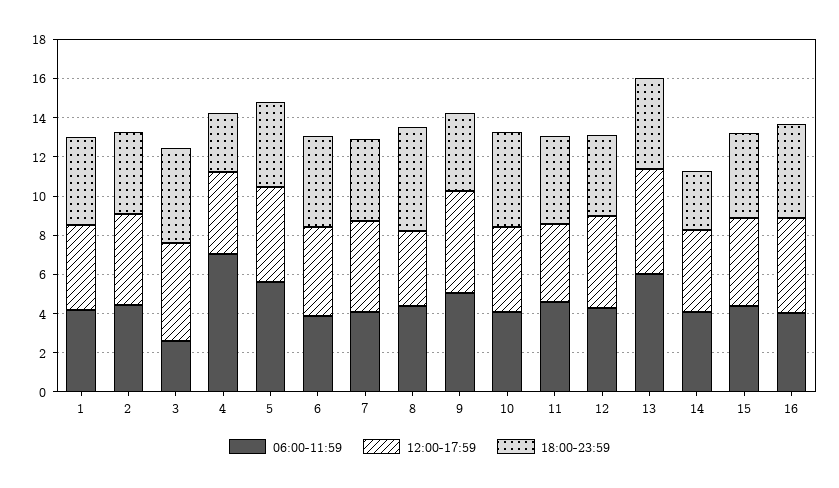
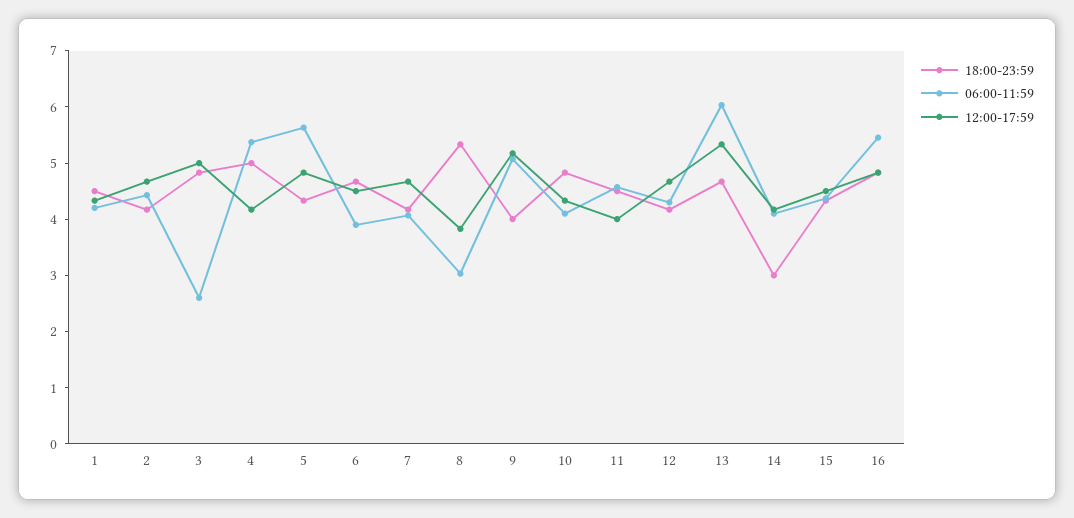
  {
    "06:00-11:59": {
      "1": 4.2,
      "2": 4.4,
      "3": 2.6,
-     "4": 7,
+     "4": 5.4,
      "5": 5.6,
      "6": 4,
      "7": 4,
-     "8": 4.5,
+     "8": 3,
      "9": 5,
      "10": 4.2,
      "11": 4.6,
      "12": 4.4,
      "13": 6,
      "14": 4.2,
      "15": 4.4,
-     "16": 4
+     "16": 5.4
    },
    "12:00-17:59": {
      "1": 4.4,
      "2": 4.6,
      "3": 5,
      "4": 4.2,
      "5": 4.8,
      "6": 4.6,
      "7": 4.6,
      "8": 3.8,
      "9": 5.2,
      "10": 4.4,
      "11": 4,
      "12": 4.6,
      "13": 5.4,
      "14": 4.2,
      "15": 4.6,
      "16": 4.8
    },
    "18:00-23:59": {
      "1": 4.6,
      "2": 4.2,
      "3": 4.8,
-     "4": 3,
+     "4": 5,
      "5": 4.4,
      "6": 4.6,
      "7": 4.2,
      "8": 5.4,
      "9": 4,
      "10": 4.8,
      "11": 4.6,
      "12": 4.2,
      "13": 4.6,
      "14": 3,
      "15": 4.4,
      "16": 4.8
    }
  }

